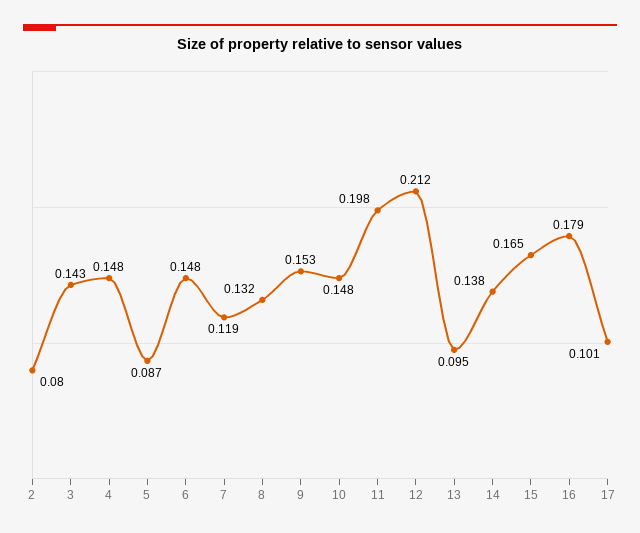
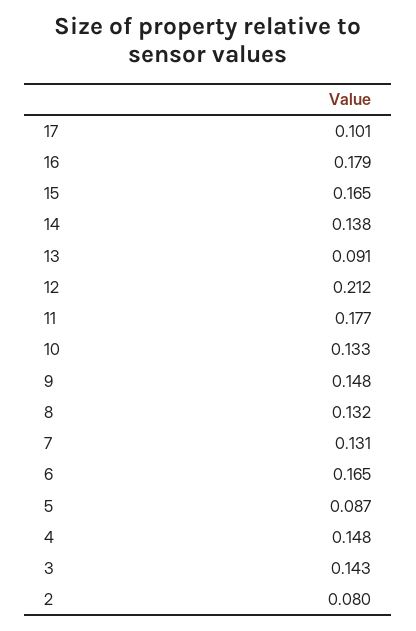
  {
    "2": 0.08,
    "3": 0.143,
    "4": 0.148,
    "5": 0.087,
-   "6": 0.148,
+   "6": 0.165,
-   "7": 0.119,
+   "7": 0.131,
    "8": 0.132,
-   "9": 0.153,
+   "9": 0.148,
-   "10": 0.148,
+   "10": 0.133,
-   "11": 0.198,
+   "11": 0.177,
    "12": 0.212,
-   "13": 0.095,
+   "13": 0.091,
    "14": 0.138,
    "15": 0.165,
    "16": 0.179,
    "17": 0.101
  }

